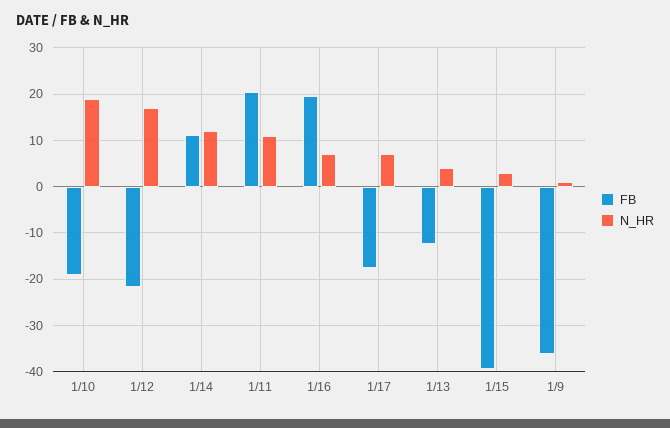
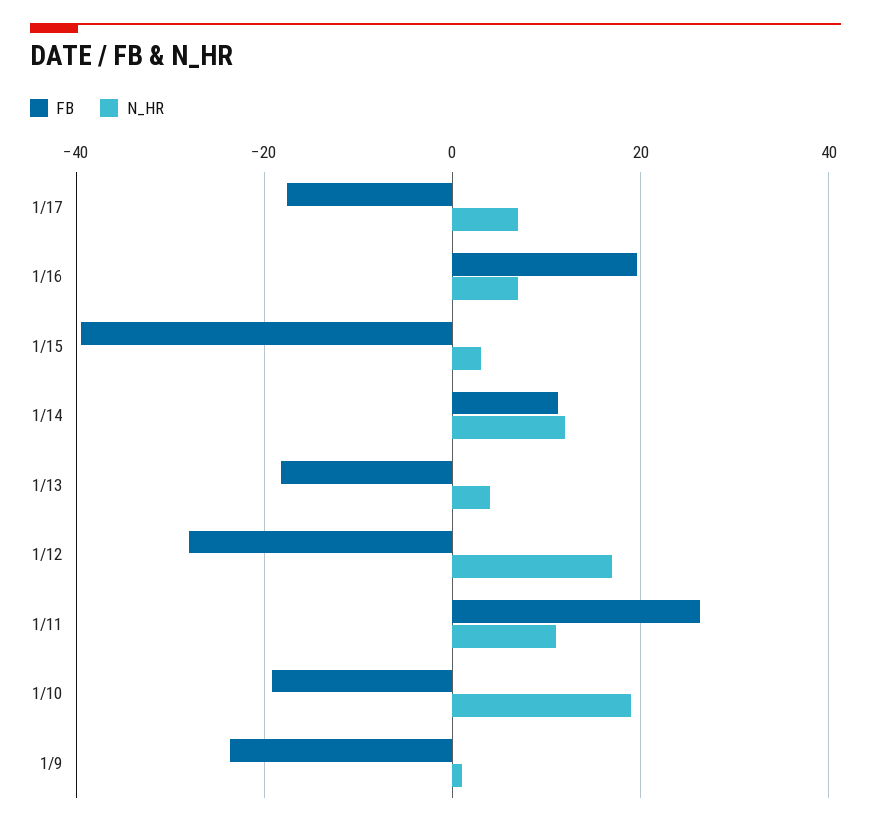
  {
    "FB": {
      "1/10": -20,
-     "1/12": -22,
+     "1/12": -28,
      "1/14": 12,
-     "1/11": 20,
+     "1/11": 26,
      "1/16": 20,
      "1/17": -18,
-     "1/13": -12,
+     "1/13": -18,
      "1/15": -40,
-     "1/9": -36
+     "1/9": -24
    },
    "N_HR": {
      "1/10": 20,
      "1/12": 18,
      "1/14": 12,
      "1/11": 12,
      "1/16": 8,
      "1/17": 8,
      "1/13": 4,
      "1/15": 4,
      "1/9": 2
    }
  }

